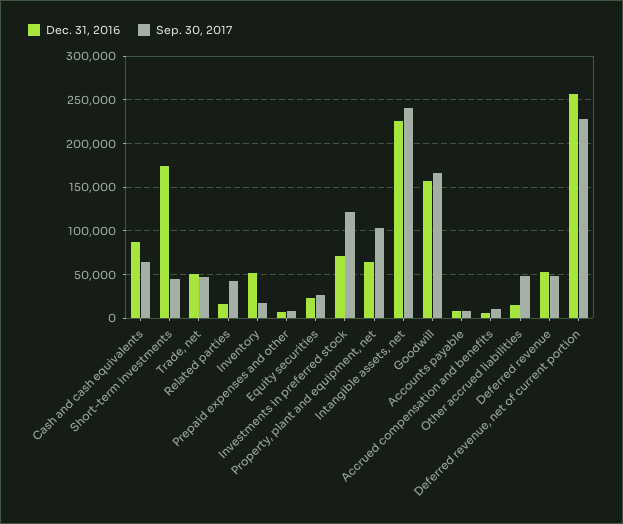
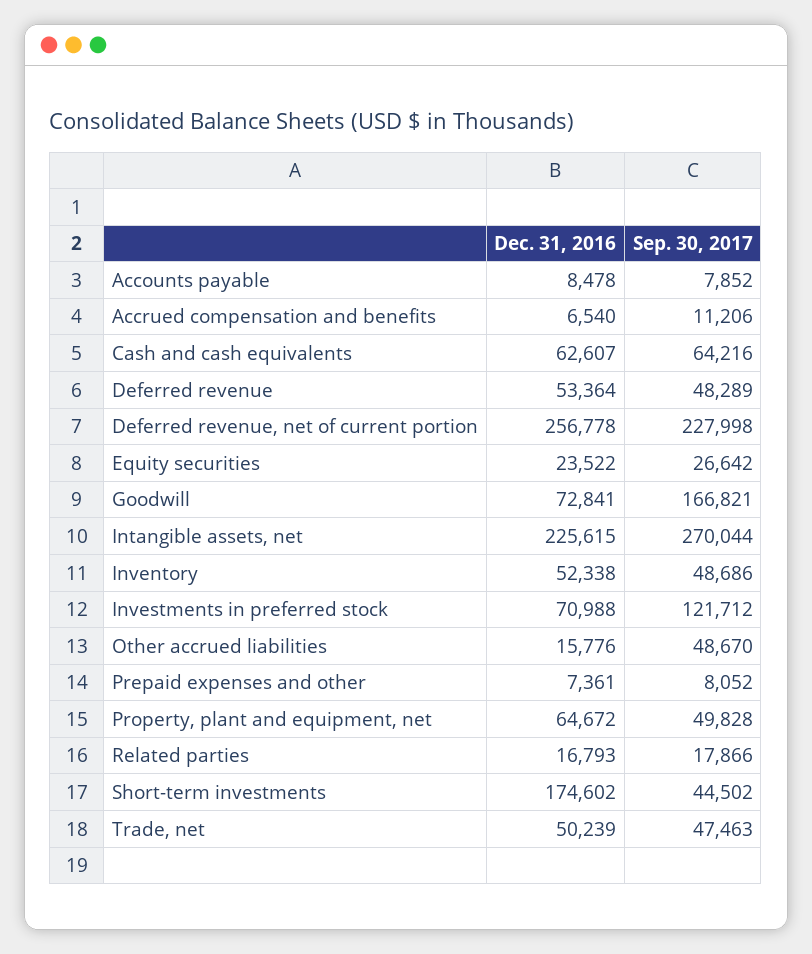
  {
    "Dec. 31, 2016": {
-     "Cash and cash equivalents": 90000,
+     "Cash and cash equivalents": 62607,
      "Short-term investments": 174602,
      "Trade, net": 50239,
      "Related parties": 16793,
      "Inventory": 52338,
      "Prepaid expenses and other": 7361,
      "Equity securities": 23522,
      "Investments in preferred stock": 70988,
      "Property, plant and equipment, net": 64672,
      "Intangible assets, net": 225615,
-     "Goodwill": 160000,
+     "Goodwill": 72841,
      "Accounts payable": 8478,
      "Accrued compensation and benefits": 6540,
      "Other accrued liabilities": 15776,
      "Deferred revenue": 53364,
      "Deferred revenue, net of current portion": 256778
    },
    "Sep. 30, 2017": {
      "Cash and cash equivalents": 64216,
      "Short-term investments": 44502,
      "Trade, net": 47463,
-     "Related parties": 40000,
+     "Related parties": 17866,
-     "Inventory": 20000,
+     "Inventory": 48686,
      "Prepaid expenses and other": 8052,
      "Equity securities": 26642,
      "Investments in preferred stock": 121712,
-     "Property, plant and equipment, net": 100000,
+     "Property, plant and equipment, net": 49828,
-     "Intangible assets, net": 240000,
+     "Intangible assets, net": 270044,
      "Goodwill": 166821,
      "Accounts payable": 7852,
      "Accrued compensation and benefits": 11206,
      "Other accrued liabilities": 48670,
      "Deferred revenue": 48289,
      "Deferred revenue, net of current portion": 227998
    }
  }

